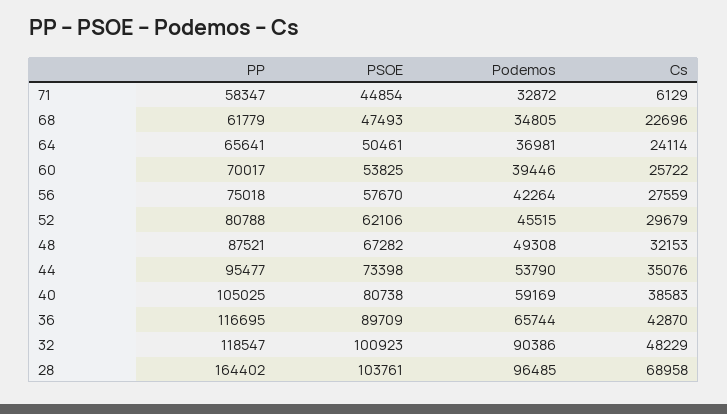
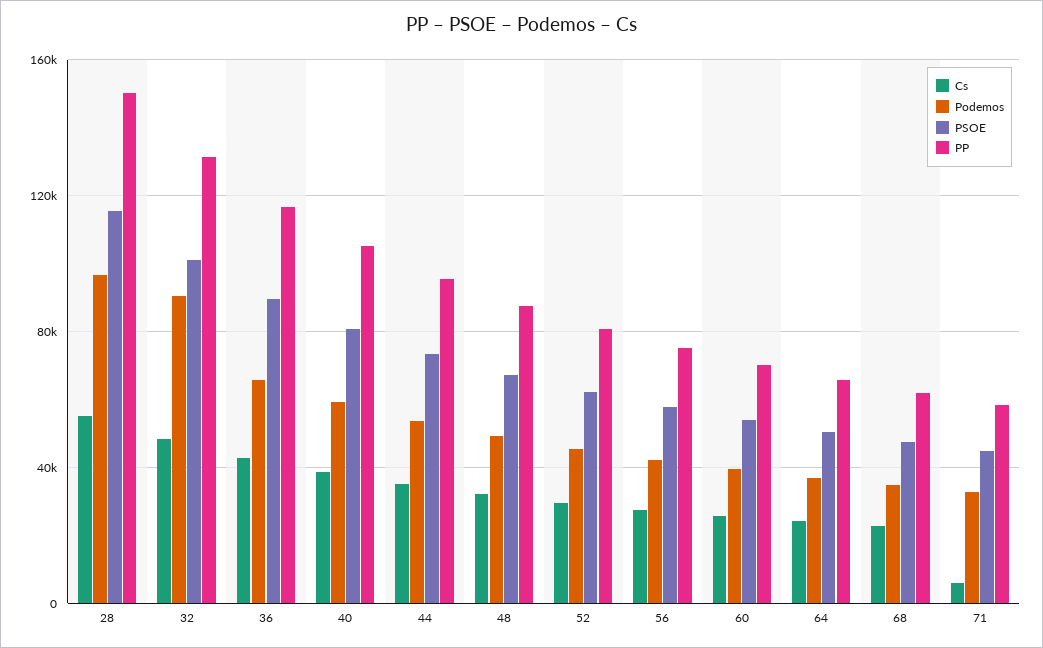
  {
    "PP": {
      "71": 58347,
      "68": 61779,
      "64": 65641,
      "60": 70017,
      "56": 75018,
      "52": 80788,
      "48": 87521,
      "44": 95477,
      "40": 105025,
      "36": 116695,
-     "32": 118547,
+     "32": 130000,
-     "28": 164402
+     "28": 150000
    },
    "PSOE": {
      "71": 44854,
      "68": 47493,
      "64": 50461,
      "60": 53825,
      "56": 57670,
      "52": 62106,
      "48": 67282,
      "44": 73398,
      "40": 80738,
      "36": 89709,
      "32": 100923,
-     "28": 103761
+     "28": 115000
    },
    "Podemos": {
      "71": 32872,
      "68": 34805,
      "64": 36981,
      "60": 39446,
      "56": 42264,
      "52": 45515,
      "48": 49308,
      "44": 53790,
      "40": 59169,
      "36": 65744,
      "32": 90386,
      "28": 96485
    },
    "Cs": {
      "71": 6129,
      "68": 22696,
      "64": 24114,
      "60": 25722,
      "56": 27559,
      "52": 29679,
      "48": 32153,
      "44": 35076,
      "40": 38583,
      "36": 42870,
      "32": 48229,
-     "28": 68958
+     "28": 55000
    }
  }

